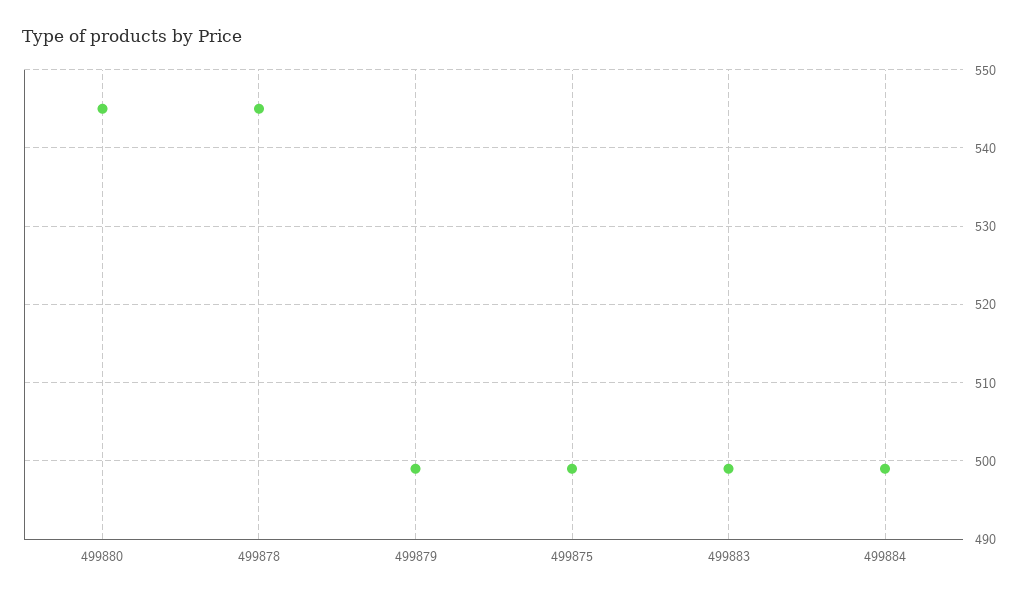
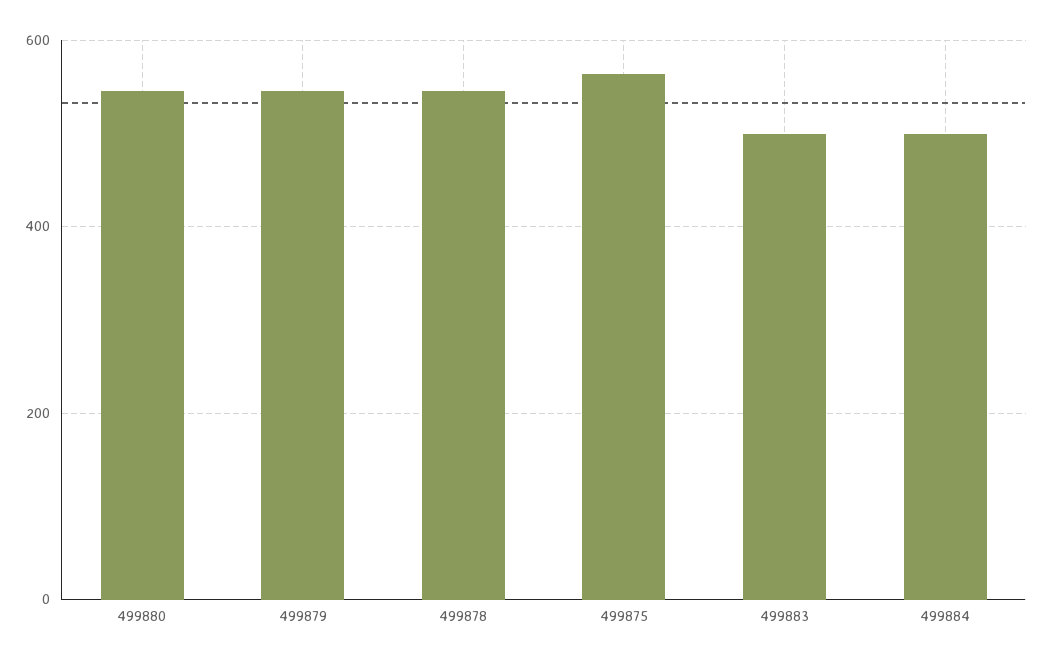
  {
    "499880": 545,
    "499878": 545,
-   "499879": 499,
+   "499879": 540,
-   "499875": 499,
+   "499875": 560,
    "499883": 499,
    "499884": 499
  }

